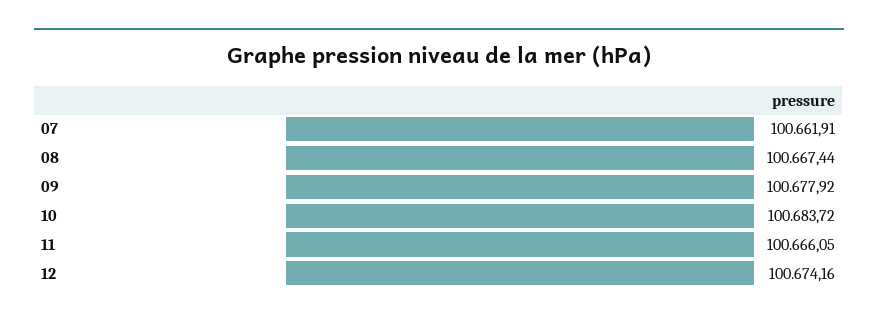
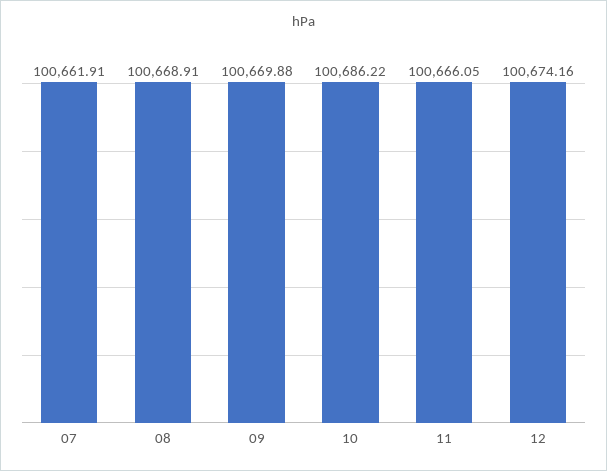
  {
    "07": 100661.91,
-   "08": 100667.44,
+   "08": 100668.91,
-   "09": 100677.92,
+   "09": 100669.88,
-   "10": 100683.72,
+   "10": 100686.22,
    "11": 100666.05,
    "12": 100674.16
  }

